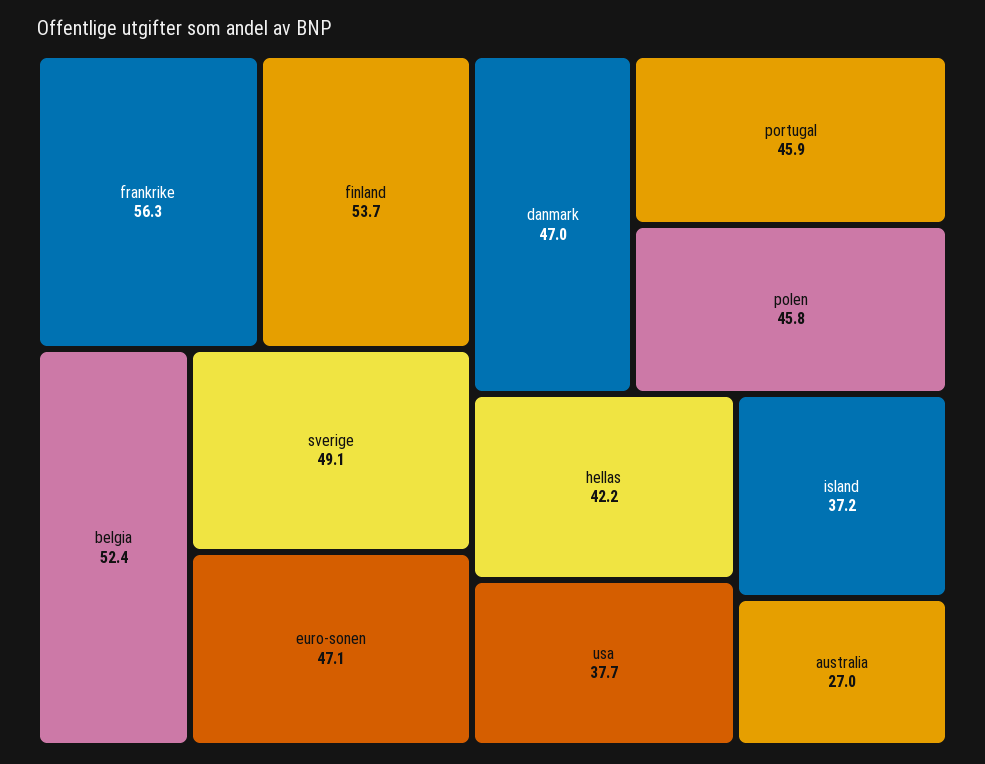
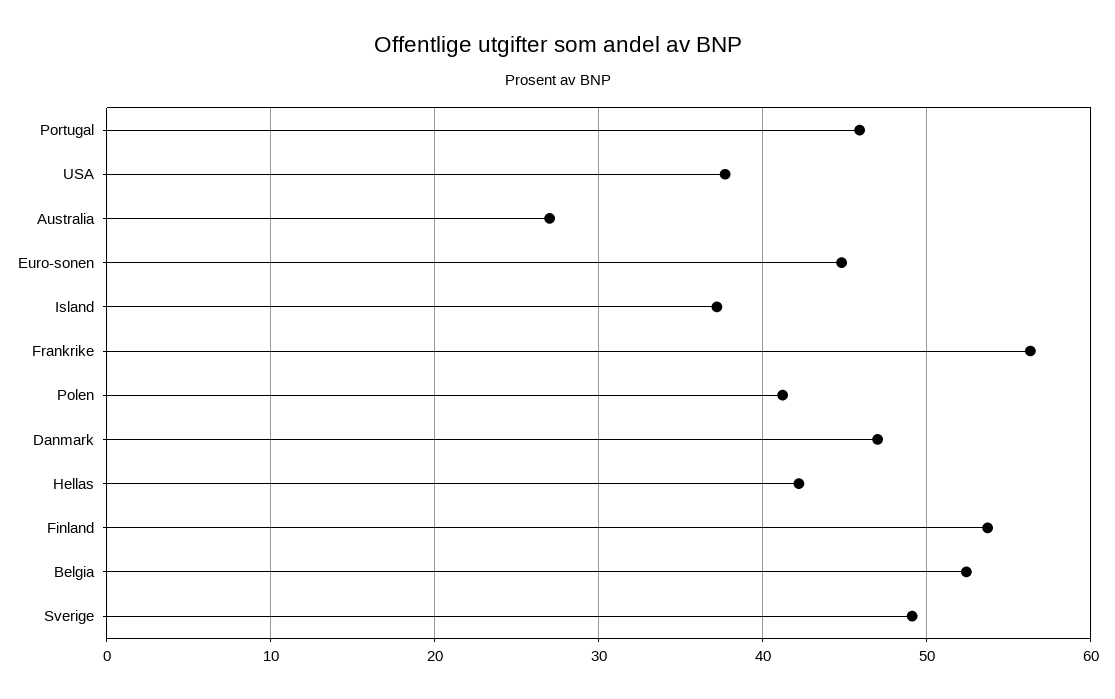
  {
    "frankrike": 56.3,
    "finland": 53.7,
    "belgia": 52.4,
    "sverige": 49.1,
-   "euro-sonen": 47.1,
+   "euro-sonen": 45,
    "danmark": 47,
    "portugal": 45.9,
-   "polen": 45.8,
+   "polen": 41,
    "hellas": 42.2,
    "usa": 37.7,
    "island": 37.2,
    "australia": 27
  }

